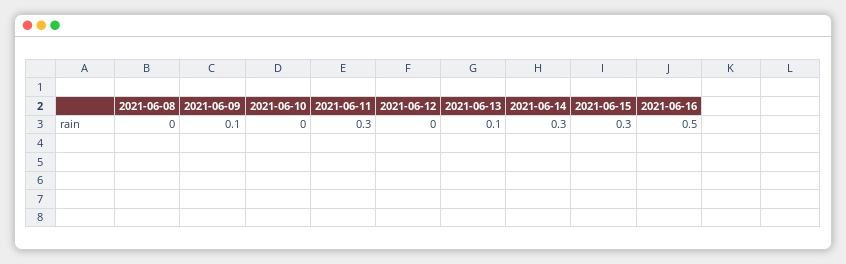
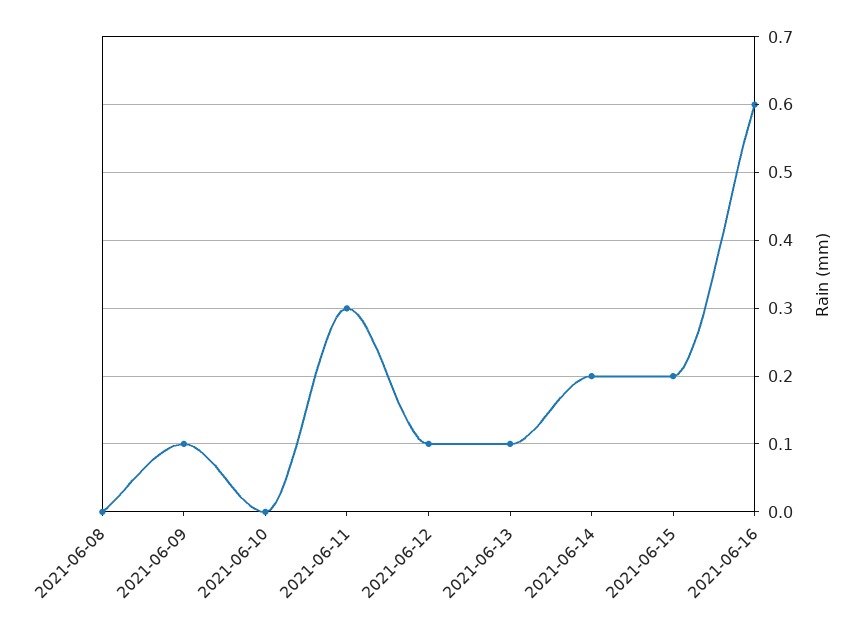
  {
    "2021-06-08": 0,
    "2021-06-09": 0.1,
    "2021-06-10": 0,
    "2021-06-11": 0.3,
-   "2021-06-12": 0,
+   "2021-06-12": 0.1,
    "2021-06-13": 0.1,
-   "2021-06-14": 0.3,
+   "2021-06-14": 0.2,
-   "2021-06-15": 0.3,
+   "2021-06-15": 0.2,
-   "2021-06-16": 0.5
+   "2021-06-16": 0.6
  }

